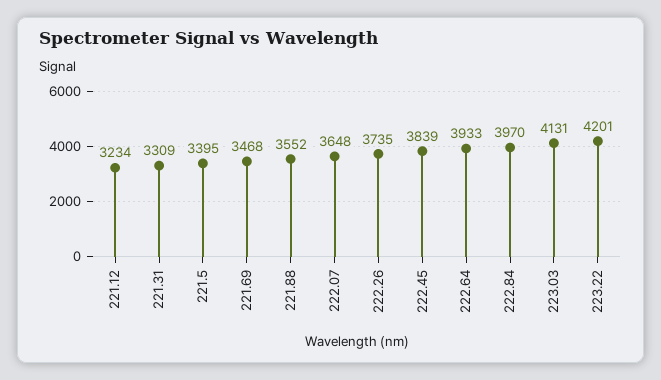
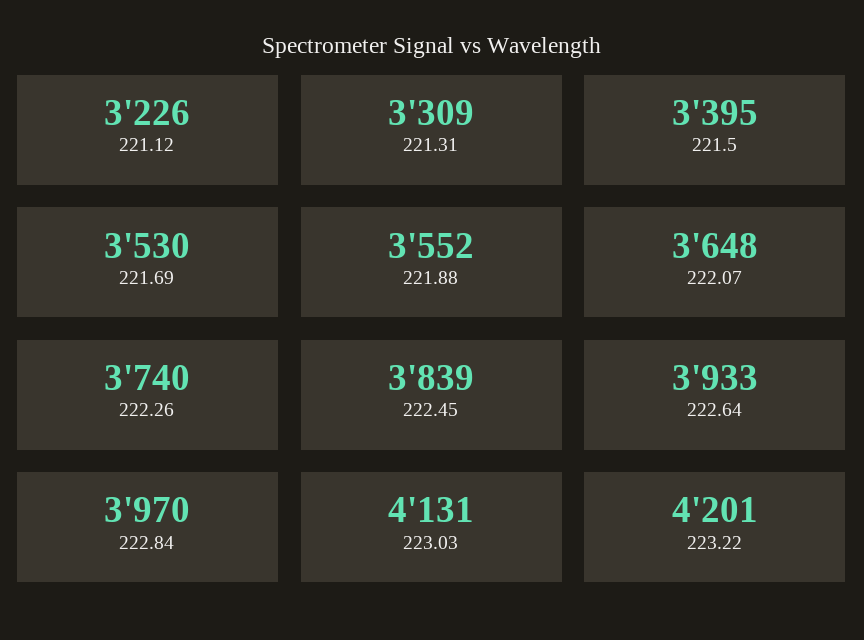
  {
-   "221.12": 3234,
+   "221.12": 3226,
    "221.31": 3309,
    "221.5": 3395,
-   "221.69": 3468,
+   "221.69": 3530,
    "221.88": 3552,
    "222.07": 3648,
-   "222.26": 3735,
+   "222.26": 3740,
    "222.45": 3839,
    "222.64": 3933,
    "222.84": 3970,
    "223.03": 4131,
    "223.22": 4201
  }

